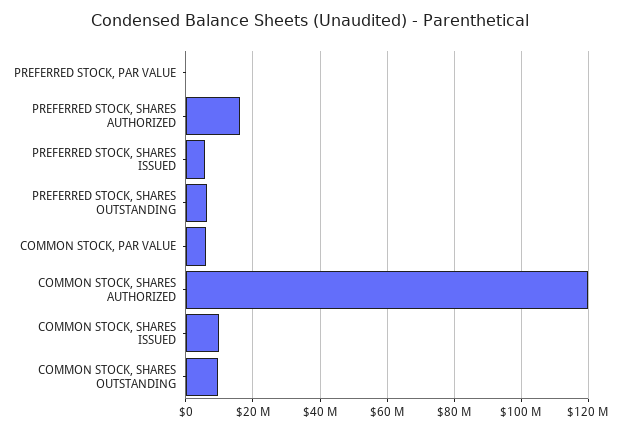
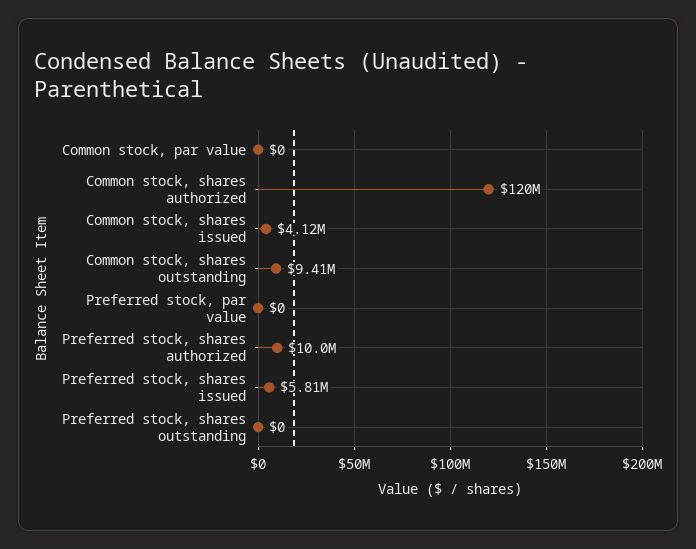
  {
    "PREFERRED STOCK, PAR VALUE": 0,
-   "PREFERRED STOCK, SHARES AUTHORIZED": 16000000,
+   "PREFERRED STOCK, SHARES AUTHORIZED": 10000000,
    "PREFERRED STOCK, SHARES ISSUED": 5810000,
-   "PREFERRED STOCK, SHARES OUTSTANDING": 6000000,
+   "PREFERRED STOCK, SHARES OUTSTANDING": 0,
-   "COMMON STOCK, PAR VALUE": 6000000,
+   "COMMON STOCK, PAR VALUE": 0,
    "COMMON STOCK, SHARES AUTHORIZED": 120000000,
-   "COMMON STOCK, SHARES ISSUED": 10000000,
+   "COMMON STOCK, SHARES ISSUED": 4120000,
    "COMMON STOCK, SHARES OUTSTANDING": 9410000
  }

